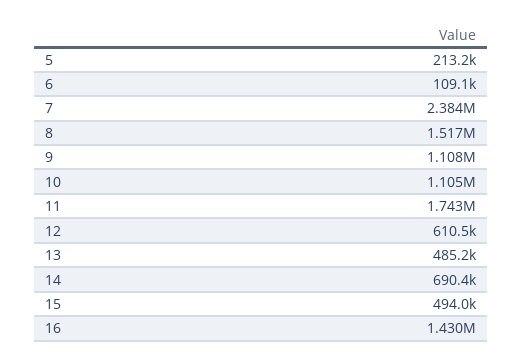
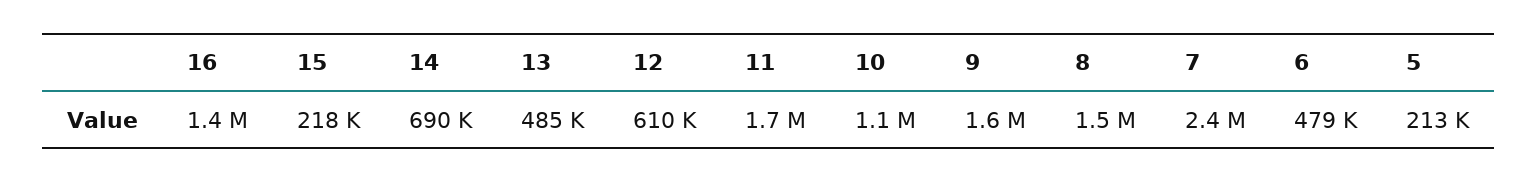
  {
    "5": 213200,
-   "6": 109100,
+   "6": 479000,
    "7": 2384000,
    "8": 1517000,
-   "9": 1108000,
+   "9": 1600000,
    "10": 1105000,
    "11": 1743000,
    "12": 610500,
    "13": 485200,
    "14": 690400,
-   "15": 494000,
+   "15": 218000,
    "16": 1430000
  }

